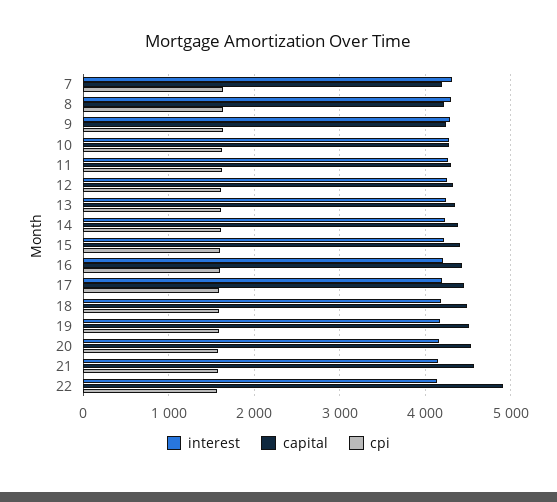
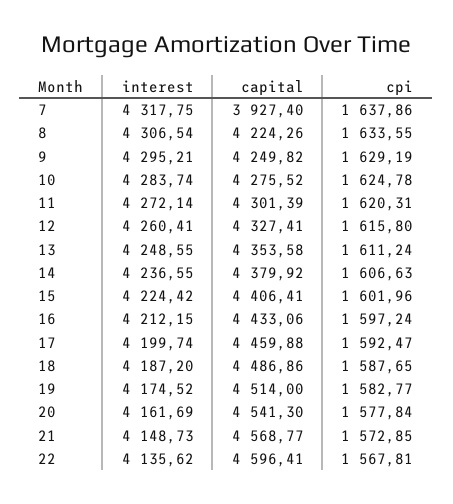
  {
    "interest": {
      "7": 4317.75,
      "8": 4306.54,
      "9": 4295.21,
      "10": 4283.74,
      "11": 4272.14,
      "12": 4260.41,
      "13": 4248.55,
      "14": 4236.55,
      "15": 4224.42,
      "16": 4212.15,
      "17": 4199.74,
      "18": 4187.2,
      "19": 4174.52,
      "20": 4161.69,
      "21": 4148.73,
      "22": 4135.62
    },
    "capital": {
-     "7": 4200,
+     "7": 3927.4,
      "8": 4224.26,
      "9": 4249.82,
      "10": 4275.52,
      "11": 4301.39,
      "12": 4327.41,
      "13": 4353.58,
      "14": 4379.92,
      "15": 4406.41,
      "16": 4433.06,
      "17": 4459.88,
      "18": 4486.86,
      "19": 4514,
      "20": 4541.3,
      "21": 4568.77,
-     "22": 4900
+     "22": 4596.41
    },
    "cpi": {
      "7": 1637.86,
      "8": 1633.55,
      "9": 1629.19,
      "10": 1624.78,
      "11": 1620.31,
      "12": 1615.8,
      "13": 1611.24,
      "14": 1606.63,
      "15": 1601.96,
      "16": 1597.24,
      "17": 1592.47,
      "18": 1587.65,
      "19": 1582.77,
      "20": 1577.84,
      "21": 1572.85,
      "22": 1567.81
    }
  }

